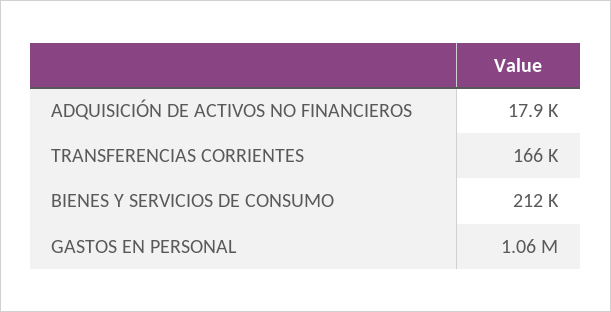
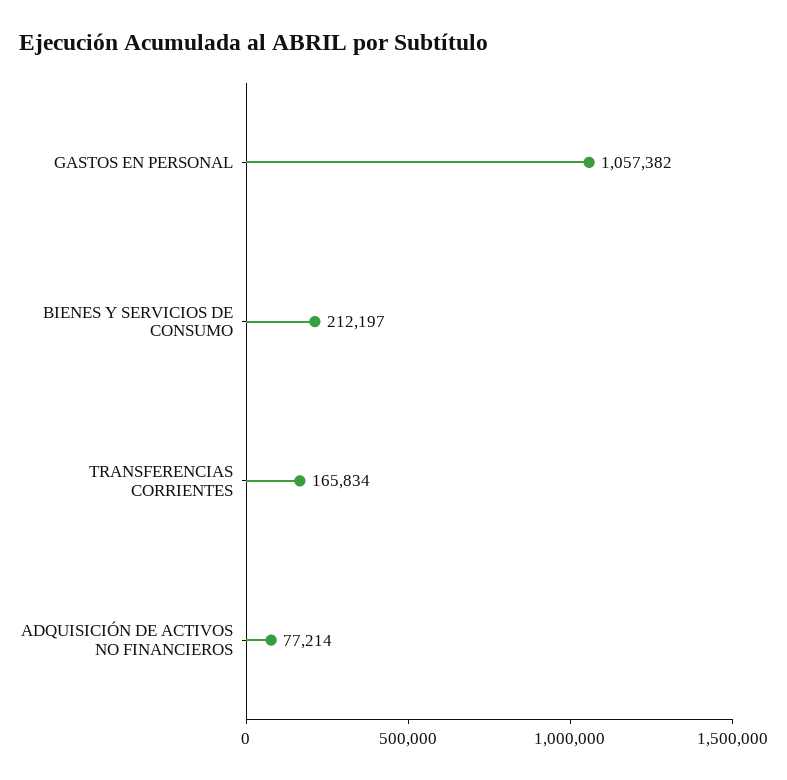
  {
-   "ADQUISICIÓN DE ACTIVOS NO FINANCIEROS": 17900,
+   "ADQUISICIÓN DE ACTIVOS NO FINANCIEROS": 77214,
    "TRANSFERENCIAS CORRIENTES": 165834,
    "BIENES Y SERVICIOS DE CONSUMO": 212197,
    "GASTOS EN PERSONAL": 1057382
  }

